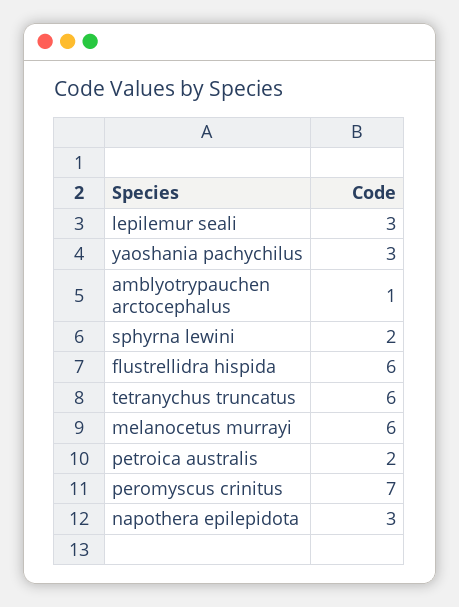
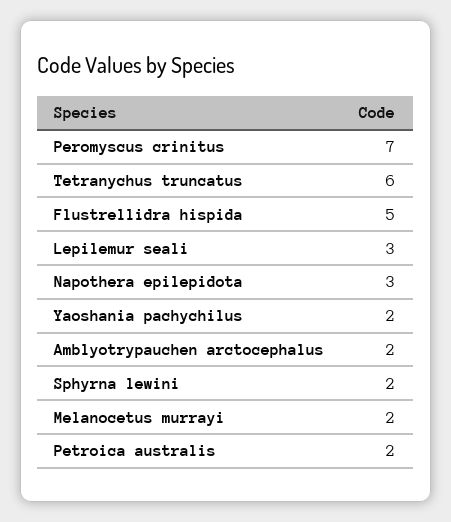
  {
    "lepilemur seali": 3,
-   "yaoshania pachychilus": 3,
+   "yaoshania pachychilus": 2,
-   "amblyotrypauchen arctocephalus": 1,
+   "amblyotrypauchen arctocephalus": 2,
    "sphyrna lewini": 2,
-   "flustrellidra hispida": 6,
+   "flustrellidra hispida": 5,
    "tetranychus truncatus": 6,
-   "melanocetus murrayi": 6,
+   "melanocetus murrayi": 2,
    "petroica australis": 2,
    "peromyscus crinitus": 7,
    "napothera epilepidota": 3
  }

